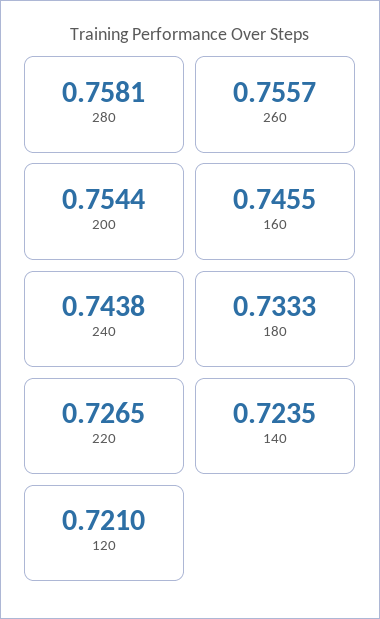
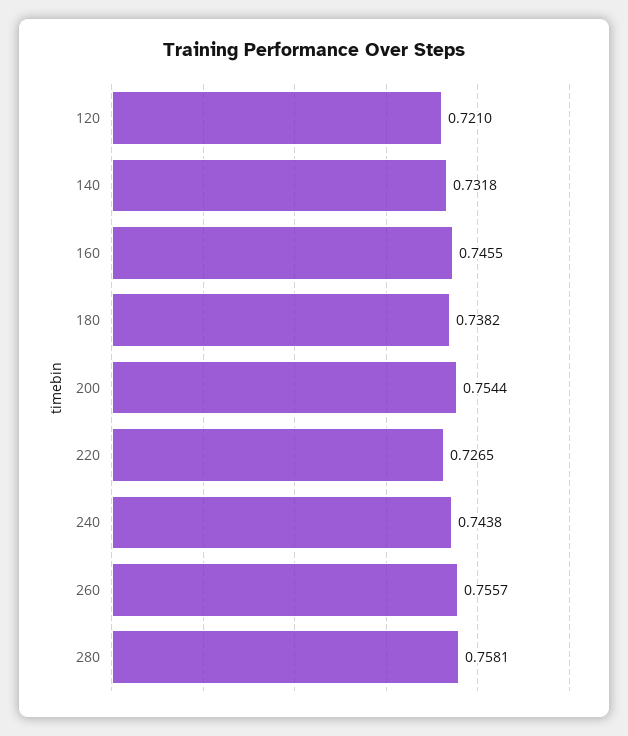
  {
    "280": 0.7581,
    "260": 0.7557,
    "200": 0.7544,
    "160": 0.7455,
    "240": 0.7438,
-   "180": 0.7333,
+   "180": 0.7382,
    "220": 0.7265,
-   "140": 0.7235,
+   "140": 0.7318,
    "120": 0.721
  }

